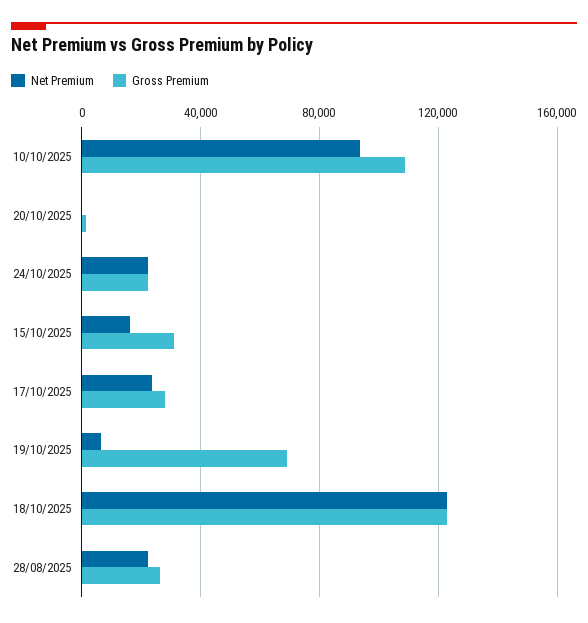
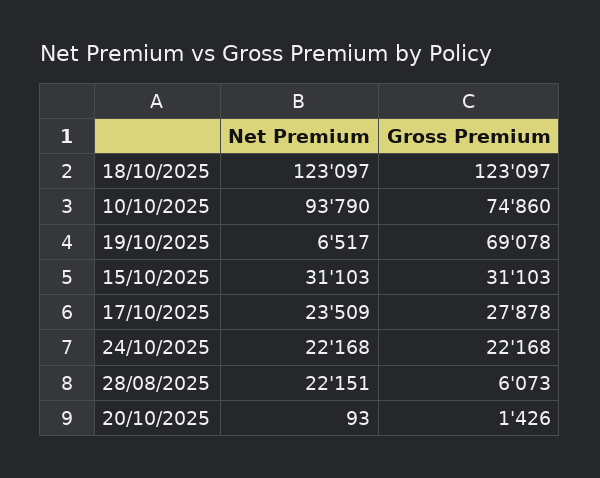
  {
    "Net Premium": {
      "10/10/2025": 93790,
      "20/10/2025": 93,
      "24/10/2025": 22168,
-     "15/10/2025": 15000,
+     "15/10/2025": 31103,
      "17/10/2025": 23509,
      "19/10/2025": 6517,
      "18/10/2025": 123097,
      "28/08/2025": 22151
    },
    "Gross Premium": {
-     "10/10/2025": 110000,
+     "10/10/2025": 74860,
      "20/10/2025": 1426,
      "24/10/2025": 22168,
      "15/10/2025": 31103,
      "17/10/2025": 27878,
      "19/10/2025": 69078,
      "18/10/2025": 123097,
-     "28/08/2025": 25000
+     "28/08/2025": 6073
    }
  }

